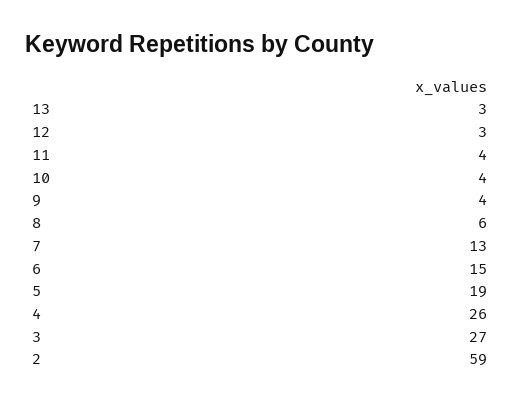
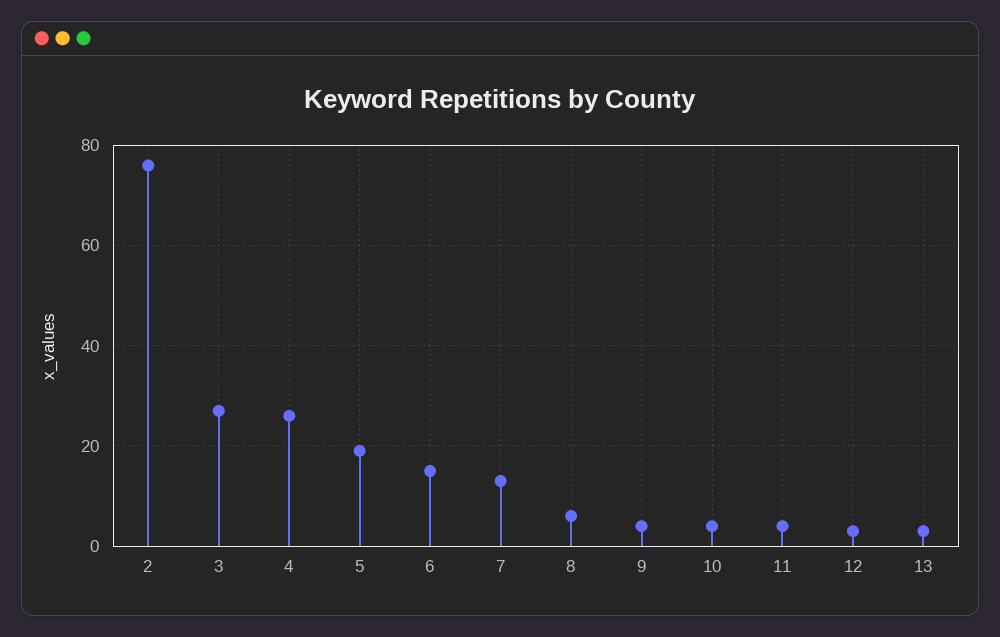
  {
    "13": 3,
    "12": 3,
    "11": 4,
    "10": 4,
    "9": 4,
    "8": 6,
    "7": 13,
    "6": 15,
    "5": 19,
    "4": 26,
    "3": 27,
-   "2": 59
+   "2": 75
  }

